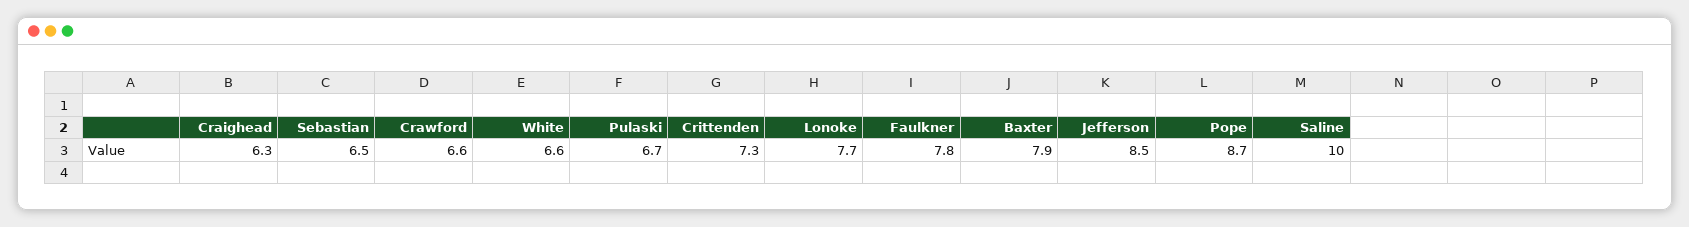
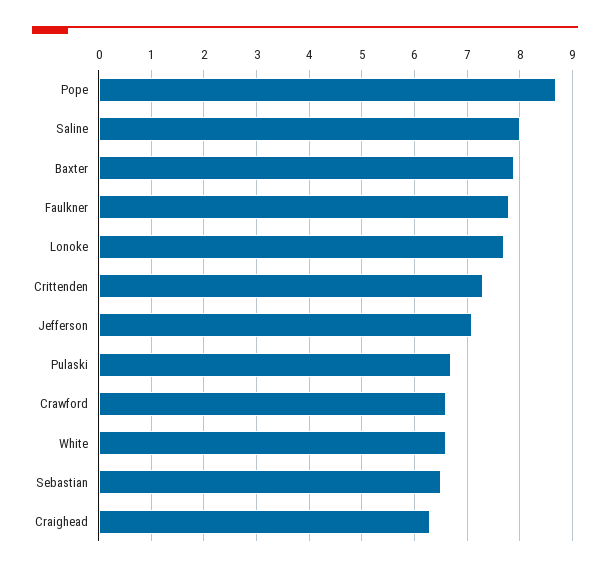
  {
    "Craighead": 6.3,
    "Sebastian": 6.5,
    "Crawford": 6.6,
    "White": 6.6,
    "Pulaski": 6.7,
    "Crittenden": 7.3,
    "Lonoke": 7.7,
    "Faulkner": 7.8,
    "Baxter": 7.9,
-   "Jefferson": 8.5,
+   "Jefferson": 7,
    "Pope": 8.7,
-   "Saline": 10
+   "Saline": 8
  }

